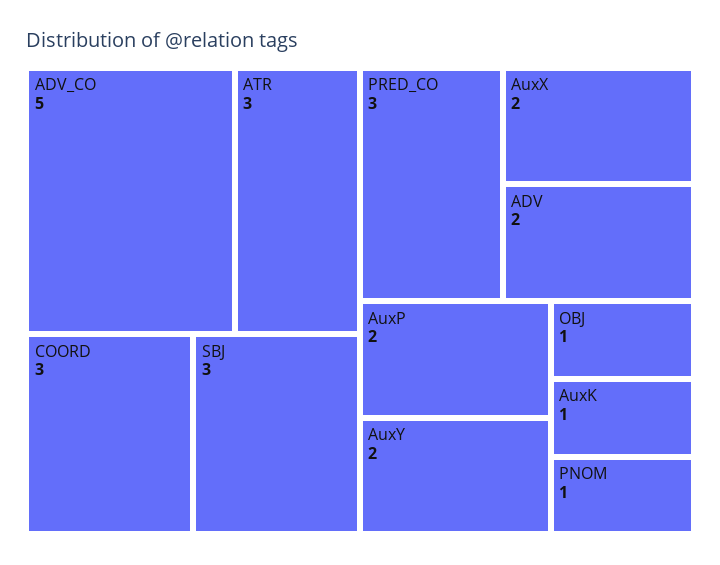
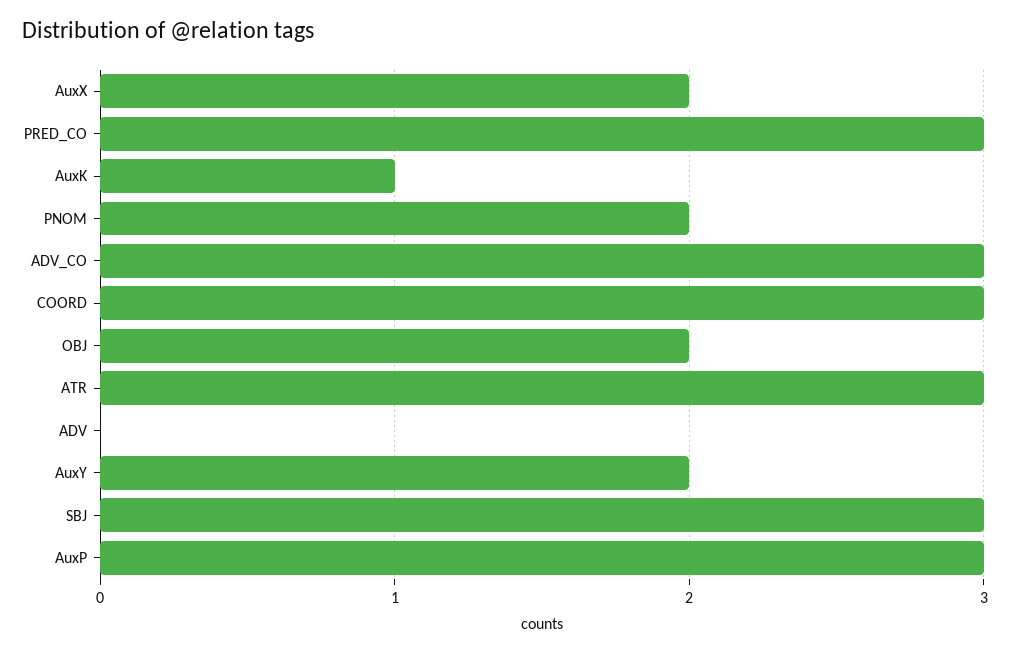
  {
-   "ADV_CO": 5,
+   "ADV_CO": 3,
    "ATR": 3,
    "COORD": 3,
    "SBJ": 3,
    "PRED_CO": 3,
    "AuxX": 2,
-   "ADV": 2,
+   "ADV": 0,
-   "AuxP": 2,
+   "AuxP": 3,
    "AuxY": 2,
-   "OBJ": 1,
+   "OBJ": 2,
    "AuxK": 1,
-   "PNOM": 1
+   "PNOM": 2
  }

